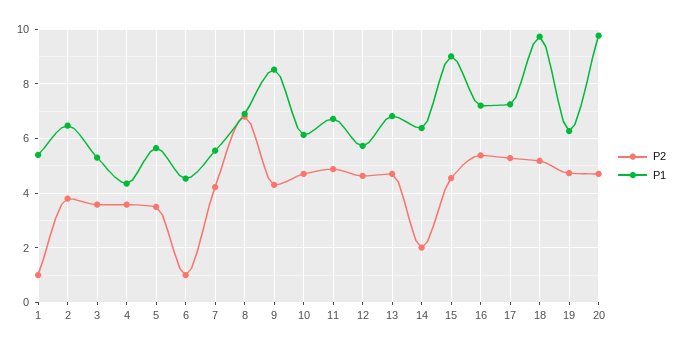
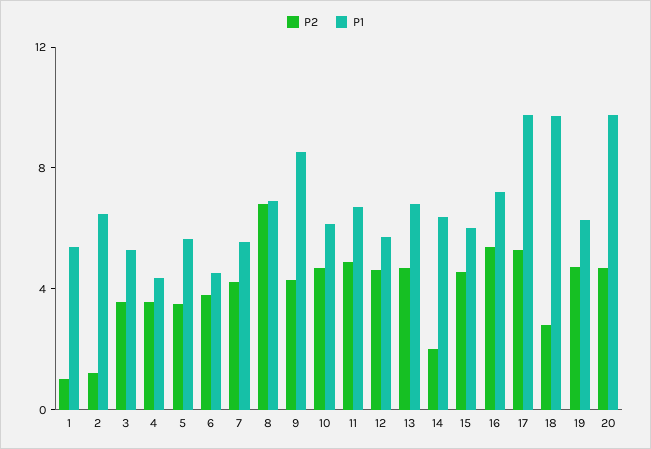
  {
    "P2": {
      "1": 1,
-     "2": 3.75,
+     "2": 1,
      "3": 3.5,
      "4": 3.5,
      "5": 3.5,
-     "6": 1,
+     "6": 4,
      "7": 4.25,
      "8": 6.75,
      "9": 4.25,
      "10": 4.75,
      "11": 5,
      "12": 4.75,
      "13": 4.75,
      "14": 2,
      "15": 4.5,
      "16": 5.5,
      "17": 5.25,
-     "18": 5.25,
+     "18": 3,
      "19": 4.75,
      "20": 4.75
    },
    "P1": {
      "1": 5.5,
      "2": 6.5,
      "3": 5.25,
      "4": 4.25,
      "5": 5.75,
      "6": 4.5,
      "7": 5.5,
      "8": 7,
      "9": 8.5,
      "10": 6.25,
      "11": 6.75,
      "12": 5.75,
      "13": 6.75,
      "14": 6.5,
-     "15": 9,
+     "15": 6,
      "16": 7.25,
-     "17": 7.25,
+     "17": 10,
      "18": 9.75,
      "19": 6.25,
      "20": 9.75
    }
  }

